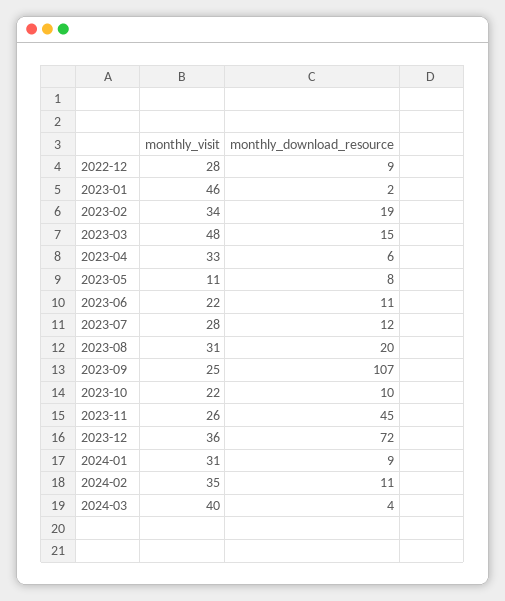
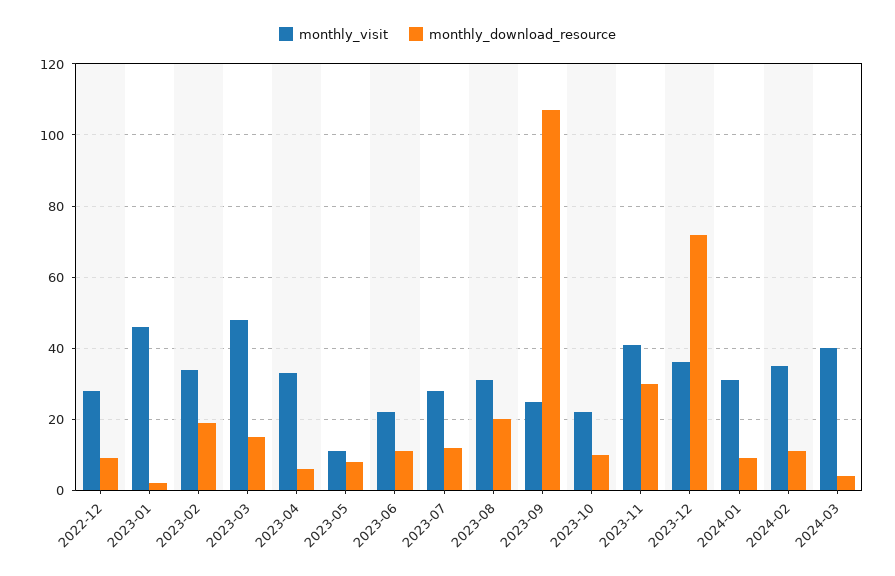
  {
    "monthly_visit": {
      "2022-12": 28,
      "2023-01": 46,
      "2023-02": 34,
      "2023-03": 48,
      "2023-04": 33,
      "2023-05": 11,
      "2023-06": 22,
      "2023-07": 28,
      "2023-08": 31,
      "2023-09": 25,
      "2023-10": 22,
-     "2023-11": 26,
+     "2023-11": 40,
      "2023-12": 36,
      "2024-01": 31,
      "2024-02": 35,
      "2024-03": 40
    },
    "monthly_download_resource": {
      "2022-12": 9,
      "2023-01": 2,
      "2023-02": 19,
      "2023-03": 15,
      "2023-04": 6,
      "2023-05": 8,
      "2023-06": 11,
      "2023-07": 12,
      "2023-08": 20,
      "2023-09": 107,
      "2023-10": 10,
-     "2023-11": 45,
+     "2023-11": 30,
      "2023-12": 72,
      "2024-01": 9,
      "2024-02": 11,
      "2024-03": 4
    }
  }

